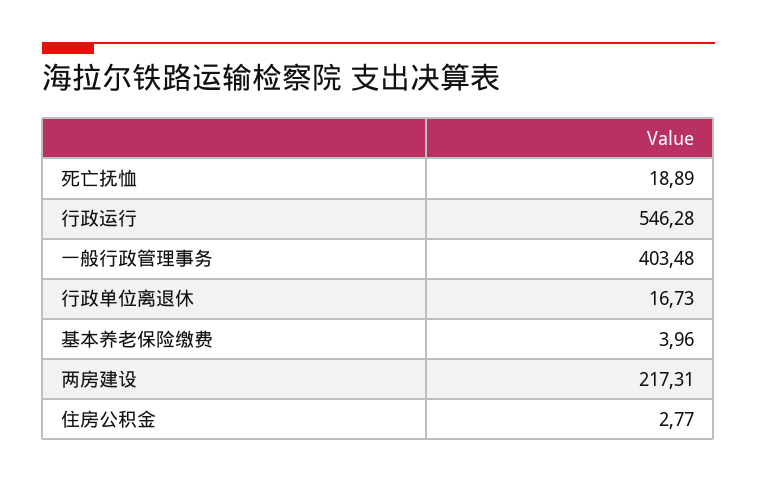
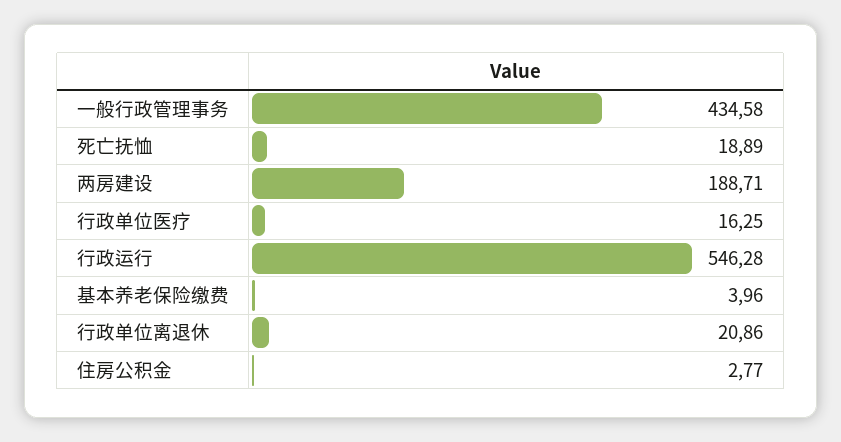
  {
    "死亡抚恤": 18.89,
    "行政运行": 546.28,
-   "一般行政管理事务": 403.48,
+   "一般行政管理事务": 434.58,
-   "行政单位离退休": 16.73,
+   "行政单位离退休": 20.86,
    "基本养老保险缴费": 3.96,
-   "两房建设": 217.31,
+   "两房建设": 188.71,
-   "住房公积金": 2.77
+   "住房公积金": 2.77,
+   "行政单位医疗": 16.25
  }

